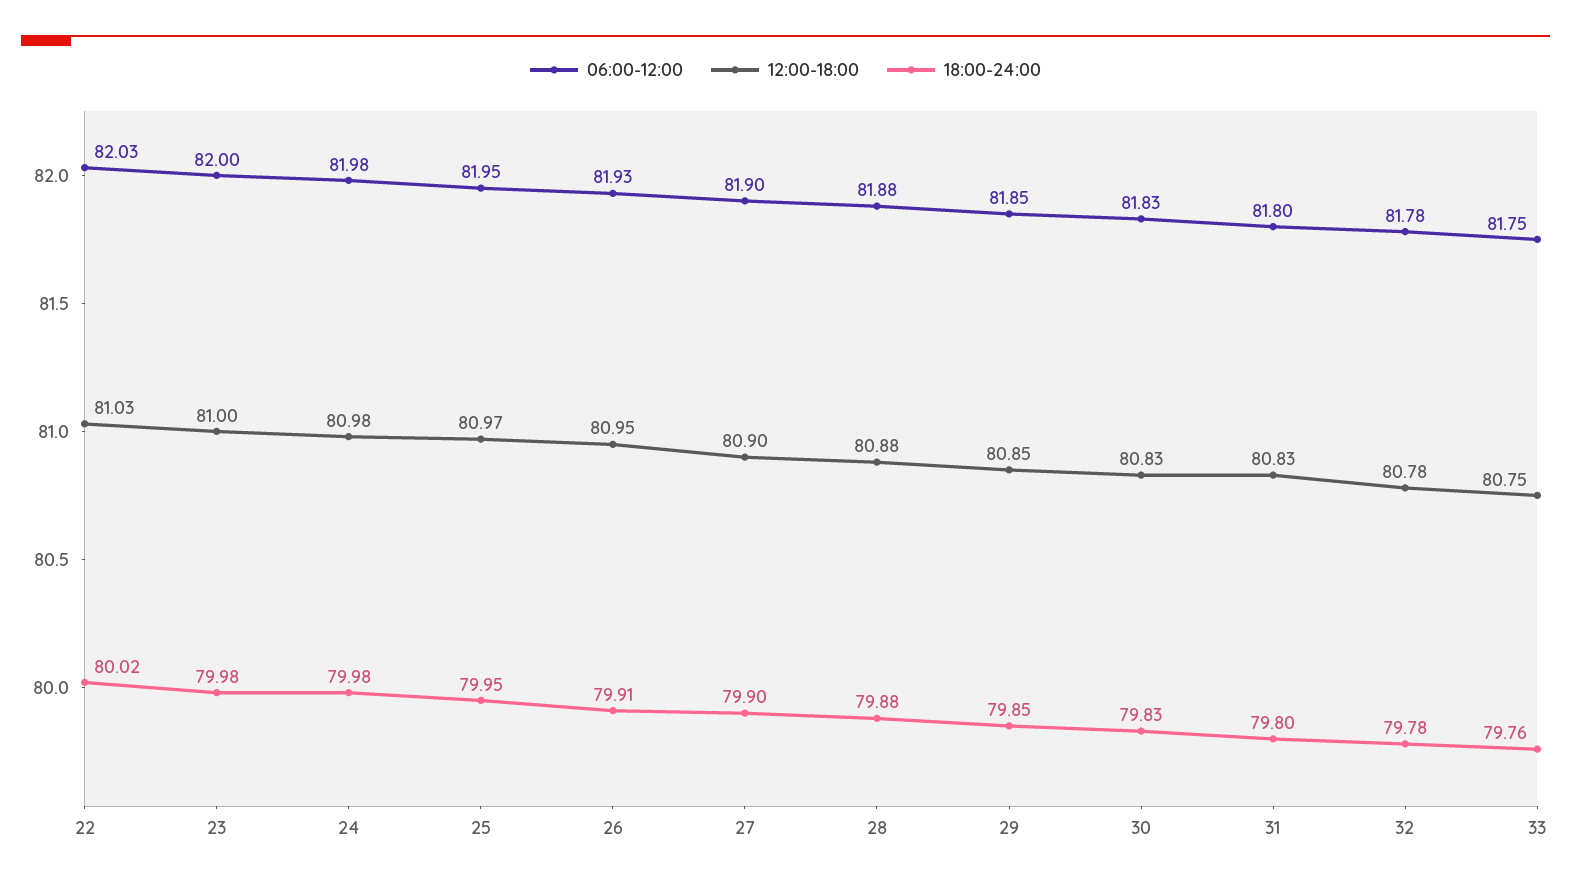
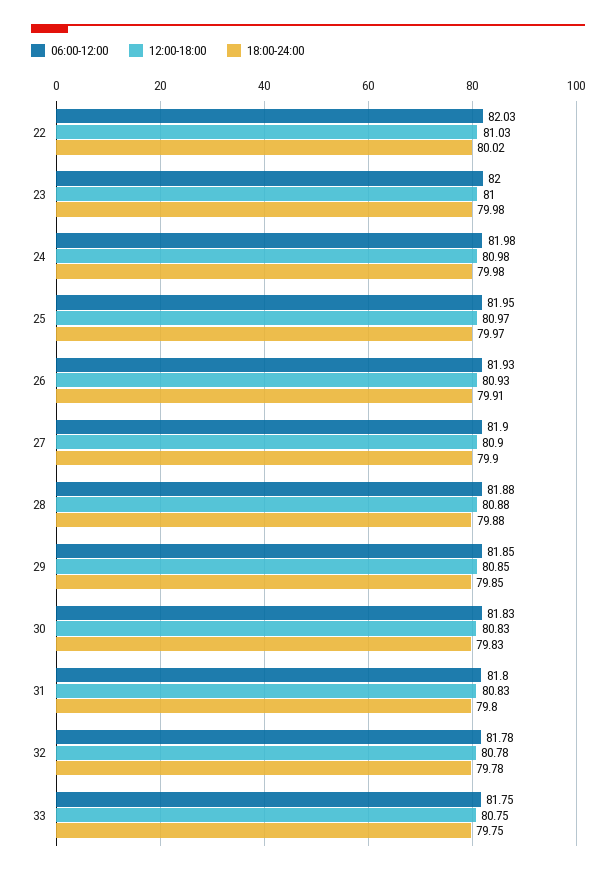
  {
    "06:00-12:00": {
      "22": 82.03,
      "23": 82,
      "24": 81.98,
      "25": 81.95,
      "26": 81.93,
      "27": 81.9,
      "28": 81.88,
      "29": 81.85,
      "30": 81.83,
      "31": 81.8,
      "32": 81.78,
      "33": 81.75
    },
    "12:00-18:00": {
      "22": 81.03,
      "23": 81,
      "24": 80.98,
      "25": 80.97,
-     "26": 80.95,
+     "26": 80.93,
      "27": 80.9,
      "28": 80.88,
      "29": 80.85,
      "30": 80.83,
      "31": 80.83,
      "32": 80.78,
      "33": 80.75
    },
    "18:00-24:00": {
      "22": 80.02,
      "23": 79.98,
      "24": 79.98,
-     "25": 79.95,
+     "25": 79.97,
      "26": 79.91,
      "27": 79.9,
      "28": 79.88,
      "29": 79.85,
      "30": 79.83,
      "31": 79.8,
      "32": 79.78,
-     "33": 79.76
+     "33": 79.75
    }
  }

